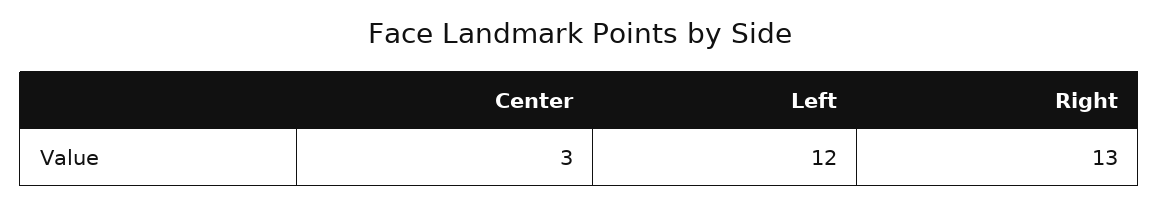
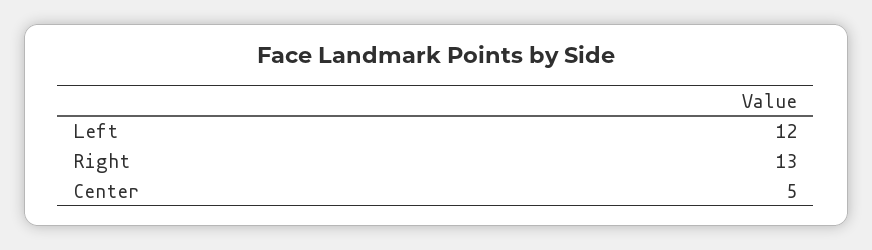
  {
-   "Center": 3,
+   "Center": 5,
    "Left": 12,
    "Right": 13
  }

